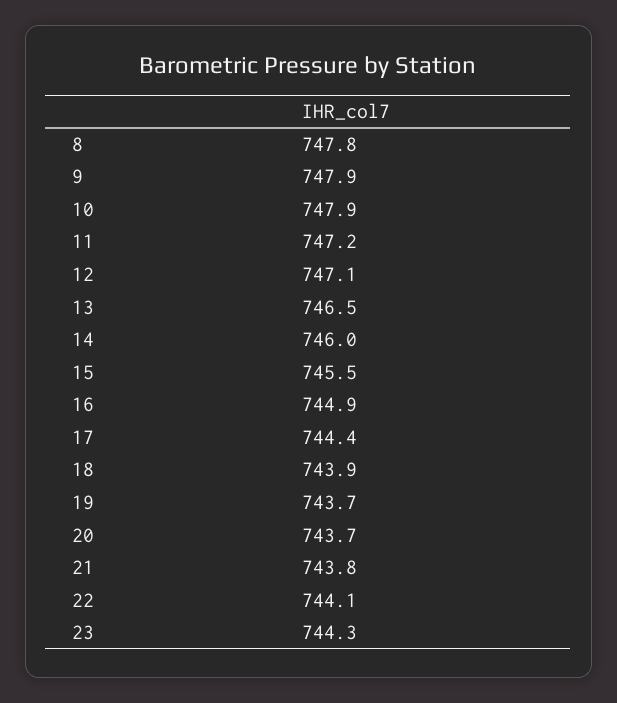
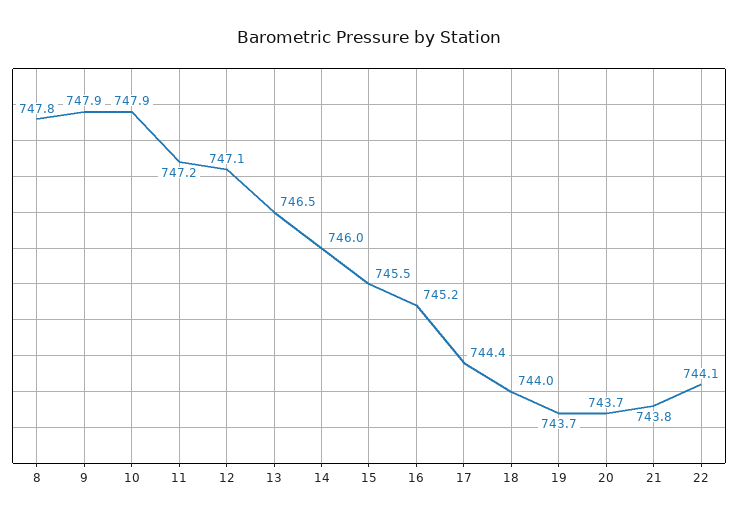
  {
    "8": 747.8,
    "9": 747.9,
    "10": 747.9,
    "11": 747.2,
    "12": 747.1,
    "13": 746.5,
    "14": 746,
    "15": 745.5,
-   "16": 744.9,
+   "16": 745.2,
    "17": 744.4,
-   "18": 743.9,
+   "18": 744,
    "19": 743.7,
    "20": 743.7,
    "21": 743.8,
-   "22": 744.1,
+   "22": 744.1
-   "23": 744.3
  }

